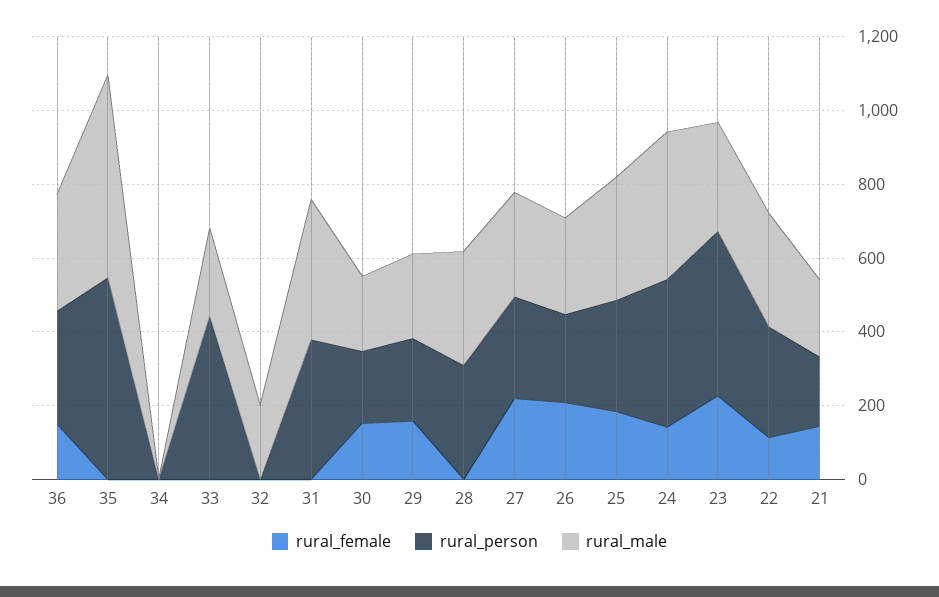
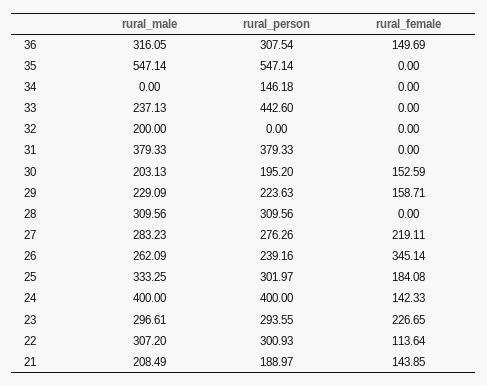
  {
    "rural_female": {
      "36": 149.69,
      "35": 0,
      "34": 0,
      "33": 0,
      "32": 0,
      "31": 0,
      "30": 152.59,
      "29": 158.71,
      "28": 0,
      "27": 219.11,
-     "26": 200,
+     "26": 345.14,
      "25": 184.08,
      "24": 142.33,
      "23": 226.65,
      "22": 113.64,
      "21": 143.85
    },
    "rural_person": {
      "36": 307.54,
      "35": 547.14,
-     "34": 0,
+     "34": 146.18,
      "33": 442.6,
      "32": 0,
      "31": 379.33,
      "30": 195.2,
      "29": 223.63,
      "28": 309.56,
      "27": 276.26,
      "26": 239.16,
      "25": 301.97,
      "24": 400,
-     "23": 450,
+     "23": 293.55,
      "22": 300.93,
      "21": 188.97
    },
    "rural_male": {
      "36": 316.05,
      "35": 547.14,
      "34": 0,
      "33": 237.13,
      "32": 200,
      "31": 379.33,
      "30": 203.13,
      "29": 229.09,
      "28": 309.56,
      "27": 283.23,
      "26": 262.09,
      "25": 333.25,
      "24": 400,
      "23": 296.61,
      "22": 307.2,
      "21": 208.49
    }
  }

